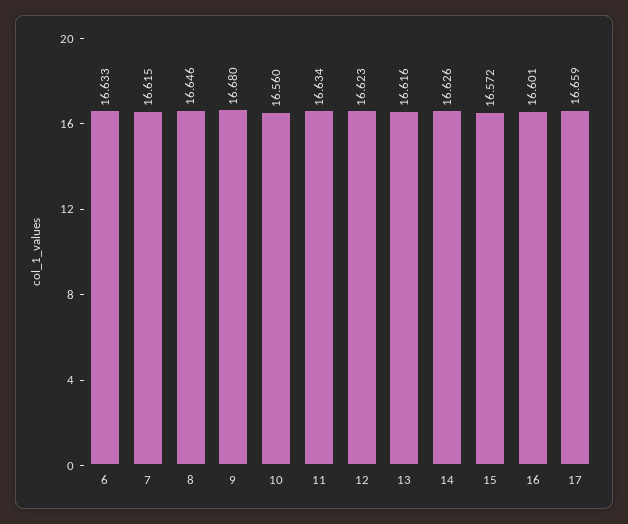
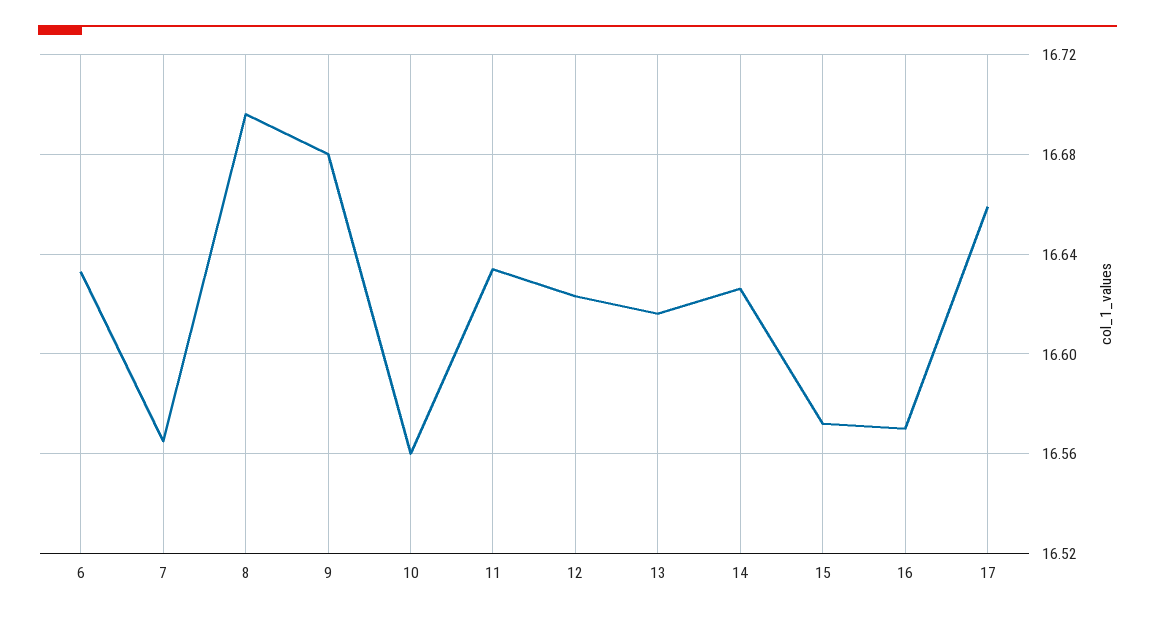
  {
    "6": 16.633,
-   "7": 16.615,
+   "7": 16.565,
-   "8": 16.646,
+   "8": 16.695,
    "9": 16.68,
    "10": 16.56,
    "11": 16.634,
    "12": 16.623,
    "13": 16.616,
    "14": 16.626,
    "15": 16.572,
-   "16": 16.601,
+   "16": 16.57,
    "17": 16.659
  }

